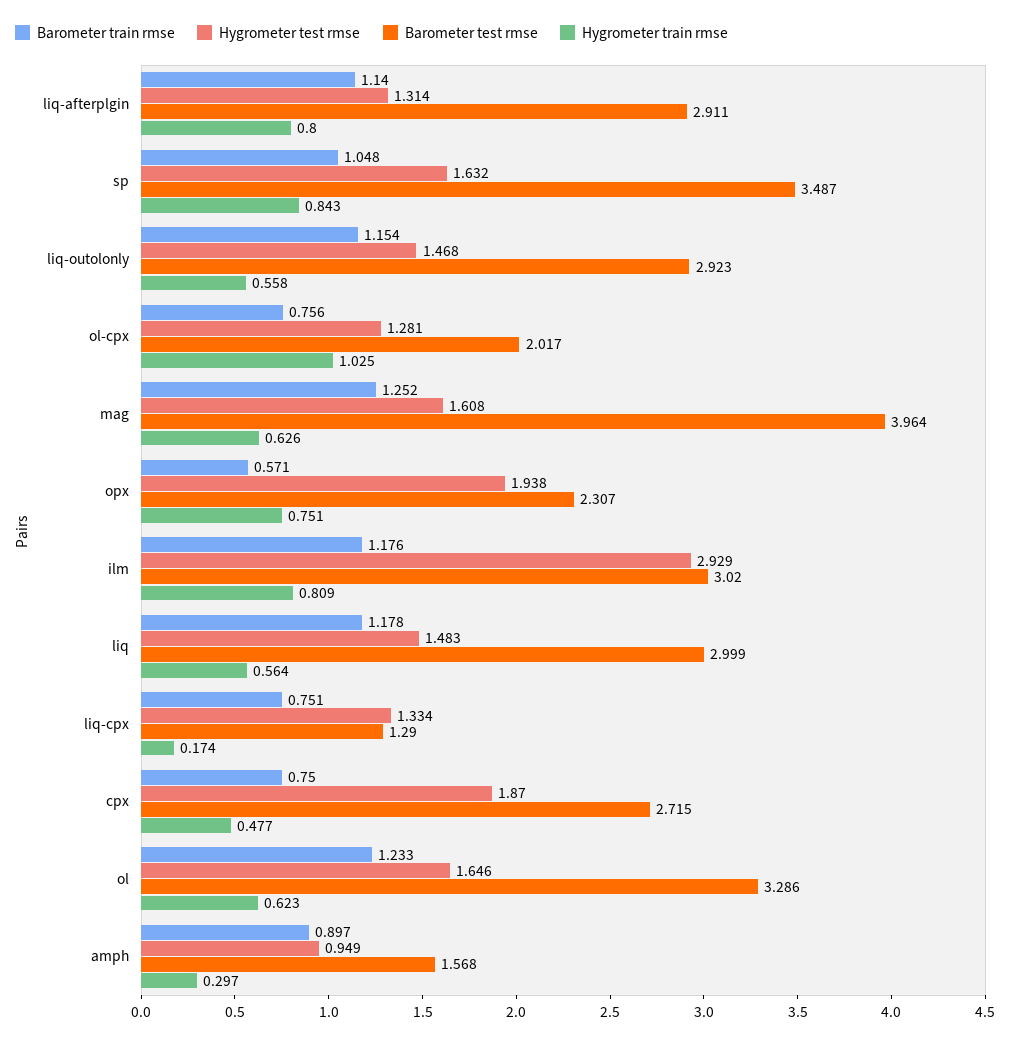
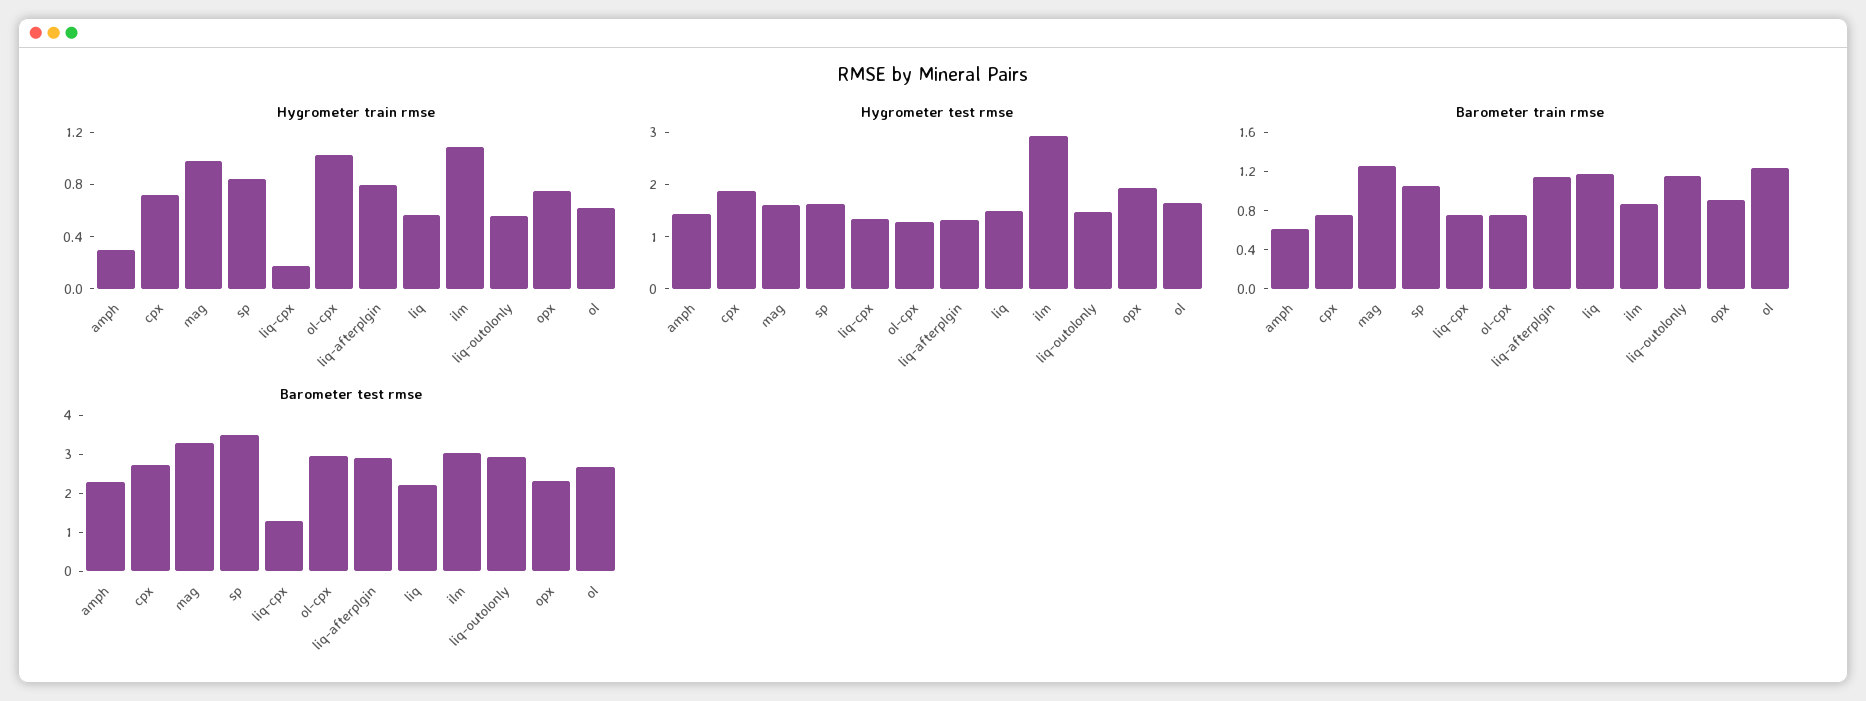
  {
    "Barometer train rmse": {
      "liq-afterplgin": 1.14,
      "sp": 1.048,
      "liq-outolonly": 1.154,
      "ol-cpx": 0.756,
      "mag": 1.252,
-     "opx": 0.571,
+     "opx": 0.9,
-     "ilm": 1.176,
+     "ilm": 0.9,
      "liq": 1.178,
      "liq-cpx": 0.751,
      "cpx": 0.75,
      "ol": 1.233,
-     "amph": 0.897
+     "amph": 0.6
    },
    "Hygrometer test rmse": {
      "liq-afterplgin": 1.314,
      "sp": 1.632,
      "liq-outolonly": 1.468,
      "ol-cpx": 1.281,
      "mag": 1.608,
      "opx": 1.938,
      "ilm": 2.929,
      "liq": 1.483,
      "liq-cpx": 1.334,
      "cpx": 1.87,
      "ol": 1.646,
-     "amph": 0.949
+     "amph": 1.4
    },
    "Barometer test rmse": {
      "liq-afterplgin": 2.911,
      "sp": 3.487,
      "liq-outolonly": 2.923,
-     "ol-cpx": 2.017,
+     "ol-cpx": 3,
-     "mag": 3.964,
+     "mag": 3.25,
      "opx": 2.307,
      "ilm": 3.02,
-     "liq": 2.999,
+     "liq": 2.25,
      "liq-cpx": 1.29,
      "cpx": 2.715,
-     "ol": 3.286,
+     "ol": 2.75,
-     "amph": 1.568
+     "amph": 2.25
    },
    "Hygrometer train rmse": {
      "liq-afterplgin": 0.8,
      "sp": 0.843,
      "liq-outolonly": 0.558,
      "ol-cpx": 1.025,
-     "mag": 0.626,
+     "mag": 1,
      "opx": 0.751,
-     "ilm": 0.809,
+     "ilm": 1.1,
      "liq": 0.564,
      "liq-cpx": 0.174,
-     "cpx": 0.477,
+     "cpx": 0.7,
      "ol": 0.623,
      "amph": 0.297
    }
  }

